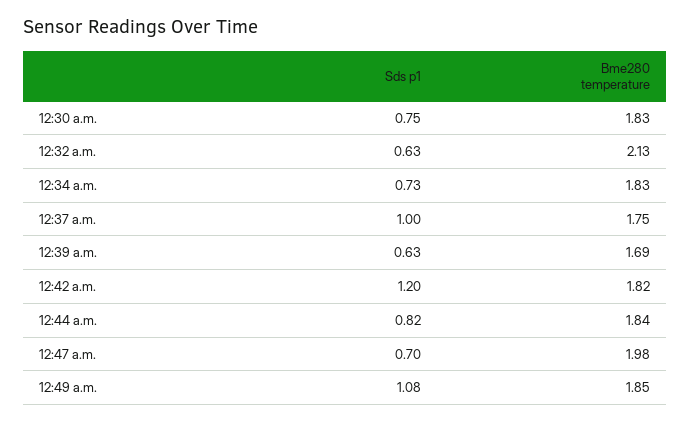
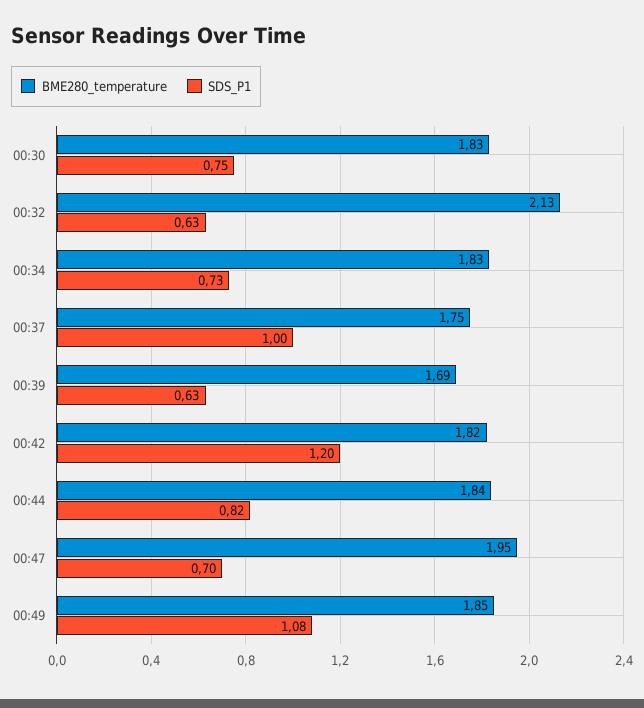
  {
    "Sds p1": {
      "12:30 a.m.": 0.75,
      "12:32 a.m.": 0.63,
      "12:34 a.m.": 0.73,
      "12:37 a.m.": 1,
      "12:39 a.m.": 0.63,
      "12:42 a.m.": 1.2,
      "12:44 a.m.": 0.82,
      "12:47 a.m.": 0.7,
      "12:49 a.m.": 1.08
    },
    "Bme280 temperature": {
      "12:30 a.m.": 1.83,
      "12:32 a.m.": 2.13,
      "12:34 a.m.": 1.83,
      "12:37 a.m.": 1.75,
      "12:39 a.m.": 1.69,
      "12:42 a.m.": 1.82,
      "12:44 a.m.": 1.84,
-     "12:47 a.m.": 1.98,
+     "12:47 a.m.": 1.95,
      "12:49 a.m.": 1.85
    }
  }

